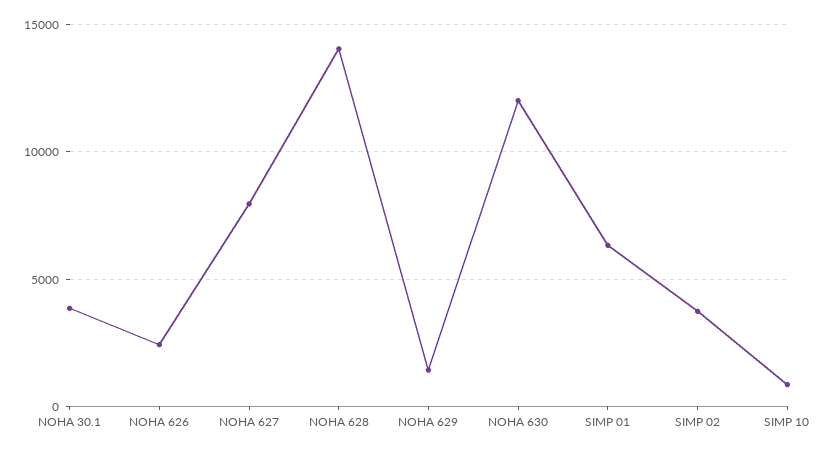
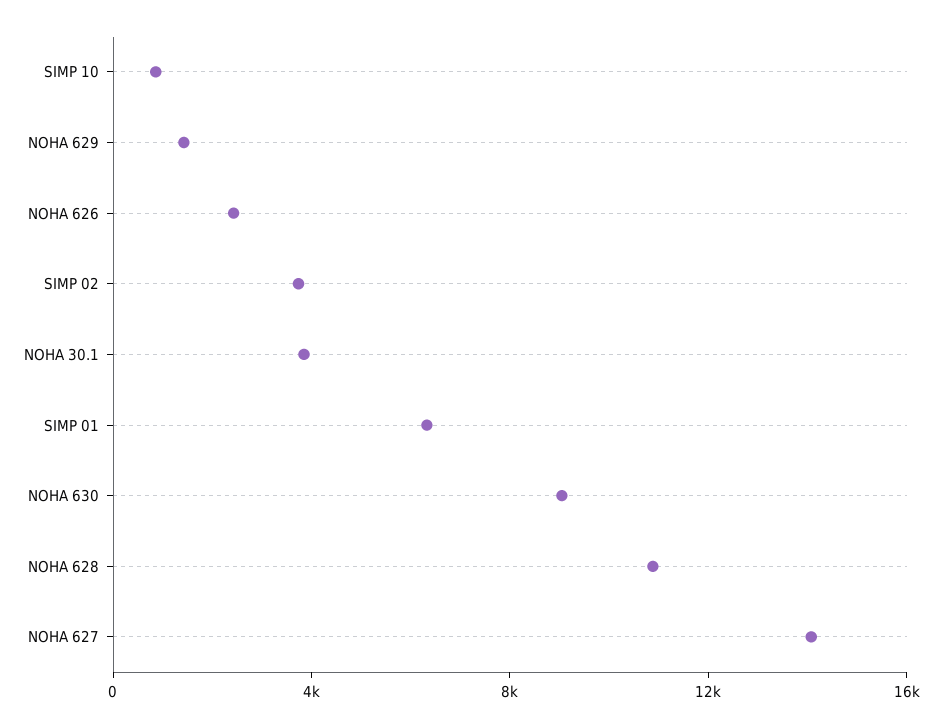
  {
    "NOHA 30.1": 4000,
    "NOHA 626": 2500,
-   "NOHA 627": 8000,
+   "NOHA 627": 14000,
-   "NOHA 628": 14000,
+   "NOHA 628": 11000,
    "NOHA 629": 1500,
-   "NOHA 630": 12000,
+   "NOHA 630": 9000,
    "SIMP 01": 6500,
    "SIMP 02": 3500,
    "SIMP 10": 1000
  }

